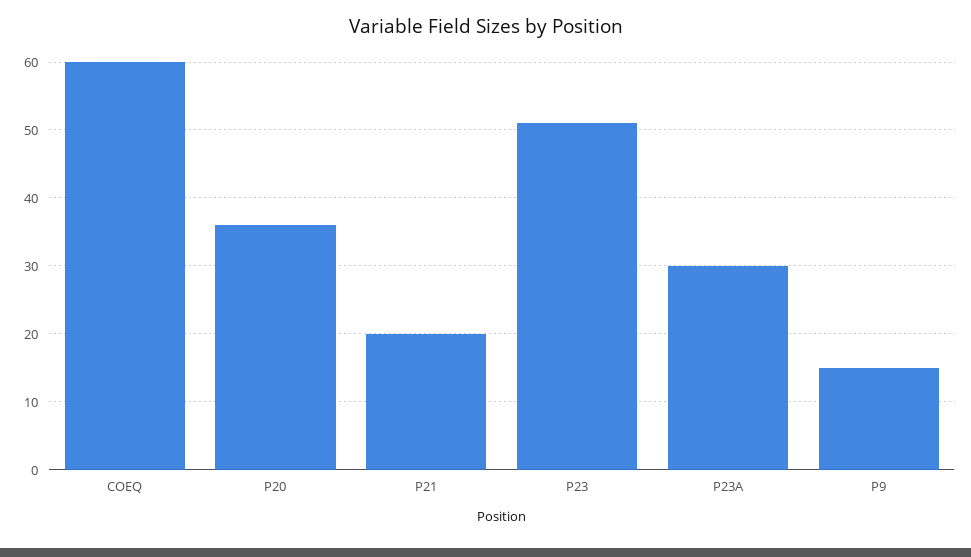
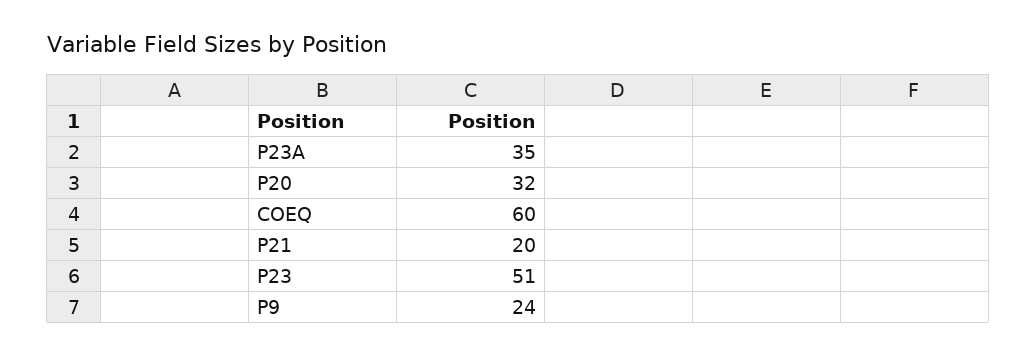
  {
    "COEQ": 60,
-   "P20": 36,
+   "P20": 32,
    "P21": 20,
    "P23": 51,
-   "P23A": 30,
+   "P23A": 35,
-   "P9": 15
+   "P9": 24
  }

